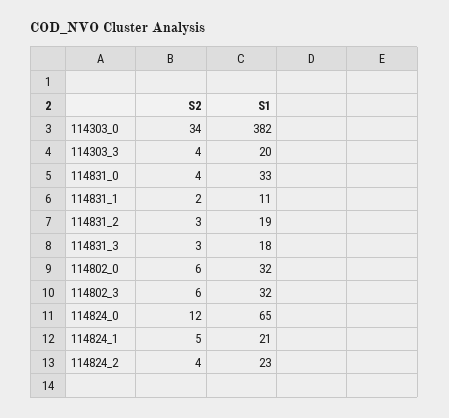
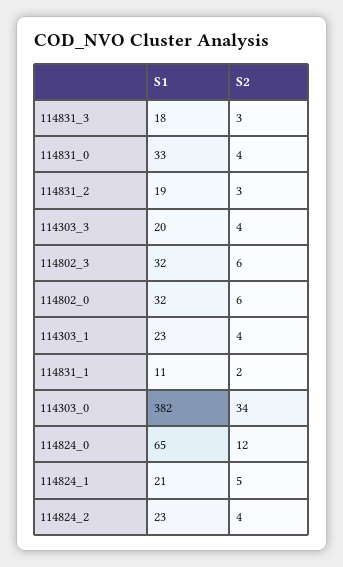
  {
    "S2": {
      "114303_0": 34,
      "114303_3": 4,
      "114831_0": 4,
      "114831_1": 2,
      "114831_2": 3,
      "114831_3": 3,
      "114802_0": 6,
      "114802_3": 6,
      "114824_0": 12,
      "114824_1": 5,
-     "114824_2": 4
+     "114824_2": 4,
+     "114303_1": 4
    },
    "S1": {
      "114303_0": 382,
      "114303_3": 20,
      "114831_0": 33,
      "114831_1": 11,
      "114831_2": 19,
      "114831_3": 18,
      "114802_0": 32,
      "114802_3": 32,
      "114824_0": 65,
      "114824_1": 21,
-     "114824_2": 23
+     "114824_2": 23,
+     "114303_1": 23
    }
  }

